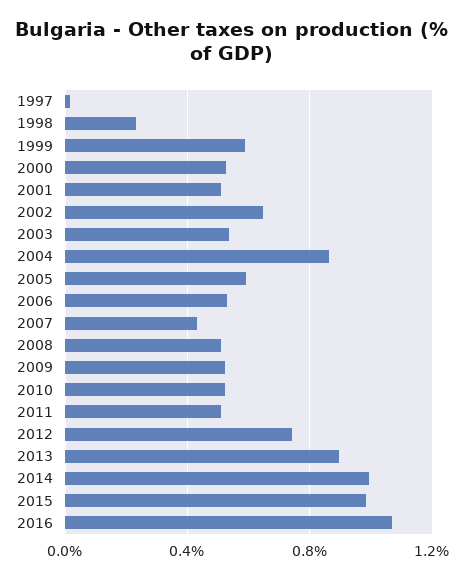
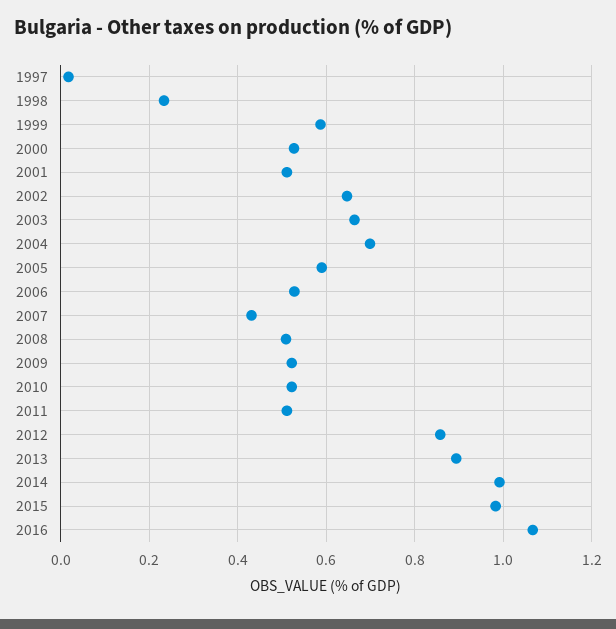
  {
    "1997": 0.02,
    "1998": 0.24,
    "1999": 0.58,
    "2000": 0.52,
    "2001": 0.52,
    "2002": 0.64,
-   "2003": 0.55,
+   "2003": 0.66,
-   "2004": 0.85,
+   "2004": 0.7,
    "2005": 0.6,
    "2006": 0.52,
    "2007": 0.44,
    "2008": 0.5,
    "2009": 0.52,
    "2010": 0.52,
    "2011": 0.52,
-   "2012": 0.75,
+   "2012": 0.86,
    "2013": 0.9,
    "2014": 1,
    "2015": 0.98,
    "2016": 1.06
  }

